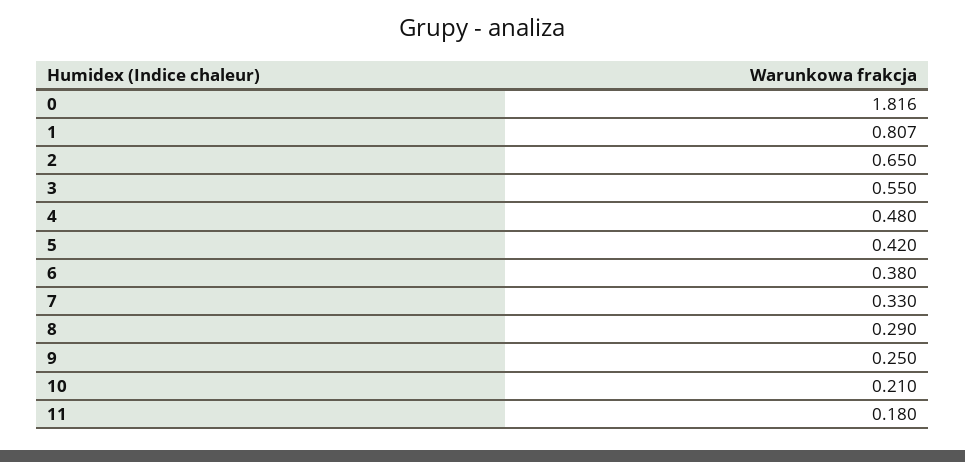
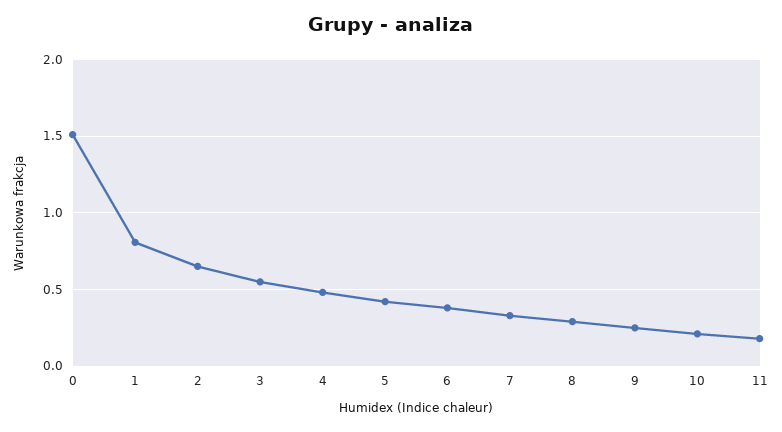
  {
-   "0": 1.816,
+   "0": 1.5,
    "1": 0.807,
    "2": 0.65,
    "3": 0.55,
    "4": 0.48,
    "5": 0.42,
    "6": 0.38,
    "7": 0.33,
    "8": 0.29,
    "9": 0.25,
    "10": 0.21,
    "11": 0.18
  }

